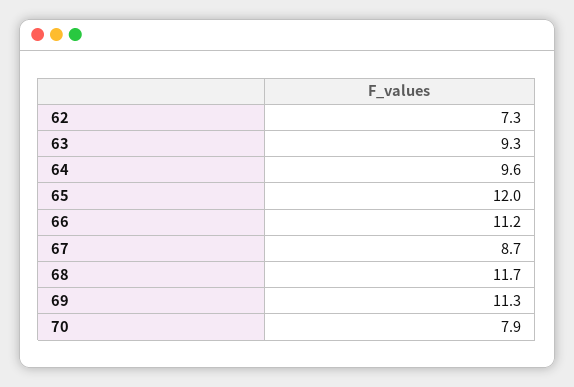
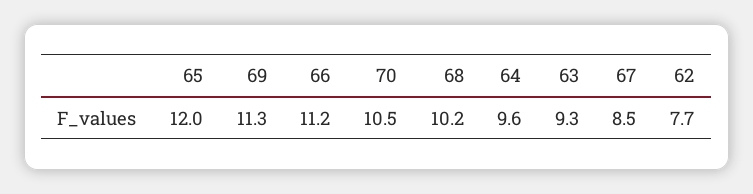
  {
-   "62": 7.3,
+   "62": 7.7,
    "63": 9.3,
    "64": 9.6,
    "65": 12,
    "66": 11.2,
-   "67": 8.7,
+   "67": 8.5,
-   "68": 11.7,
+   "68": 10.2,
    "69": 11.3,
-   "70": 7.9
+   "70": 10.5
  }

